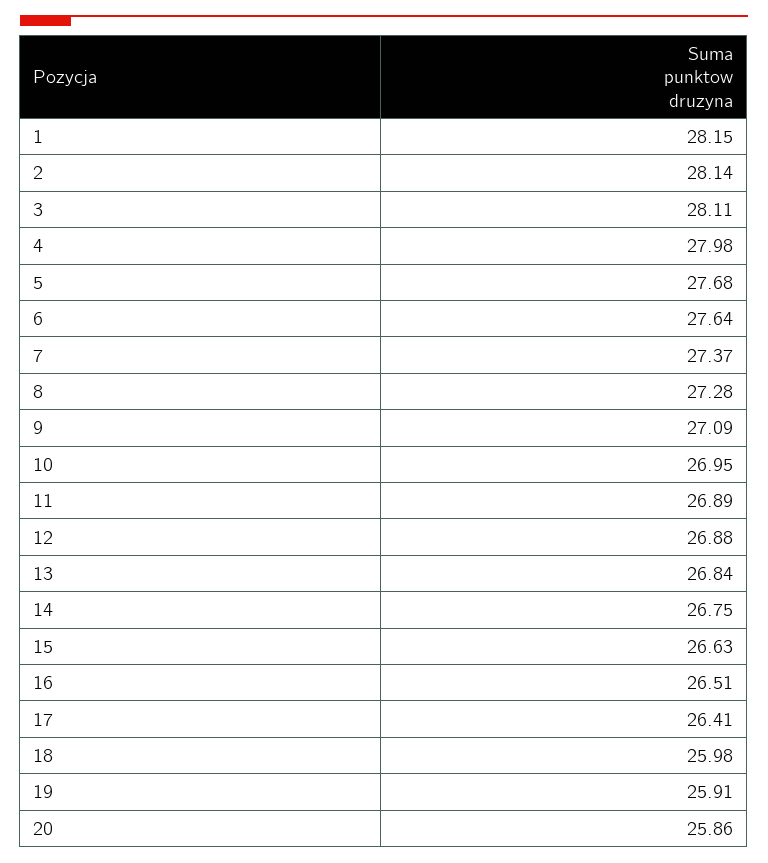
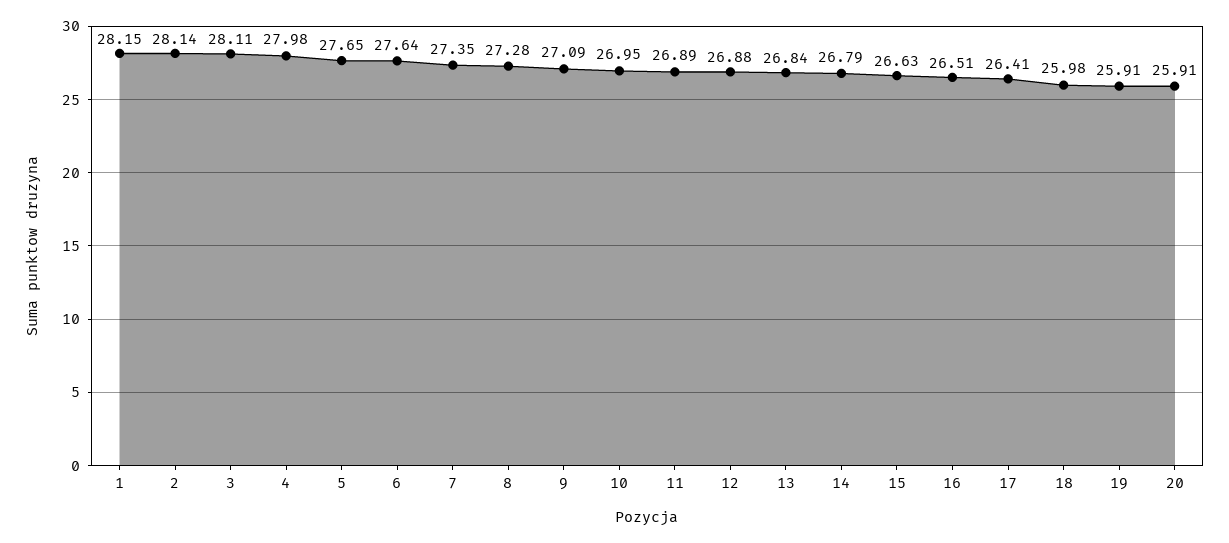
  {
    "1": 28.15,
    "2": 28.14,
    "3": 28.11,
    "4": 27.98,
-   "5": 27.68,
+   "5": 27.65,
    "6": 27.64,
-   "7": 27.37,
+   "7": 27.35,
    "8": 27.28,
    "9": 27.09,
    "10": 26.95,
    "11": 26.89,
    "12": 26.88,
    "13": 26.84,
-   "14": 26.75,
+   "14": 26.79,
    "15": 26.63,
    "16": 26.51,
    "17": 26.41,
    "18": 25.98,
    "19": 25.91,
-   "20": 25.86
+   "20": 25.91
  }

